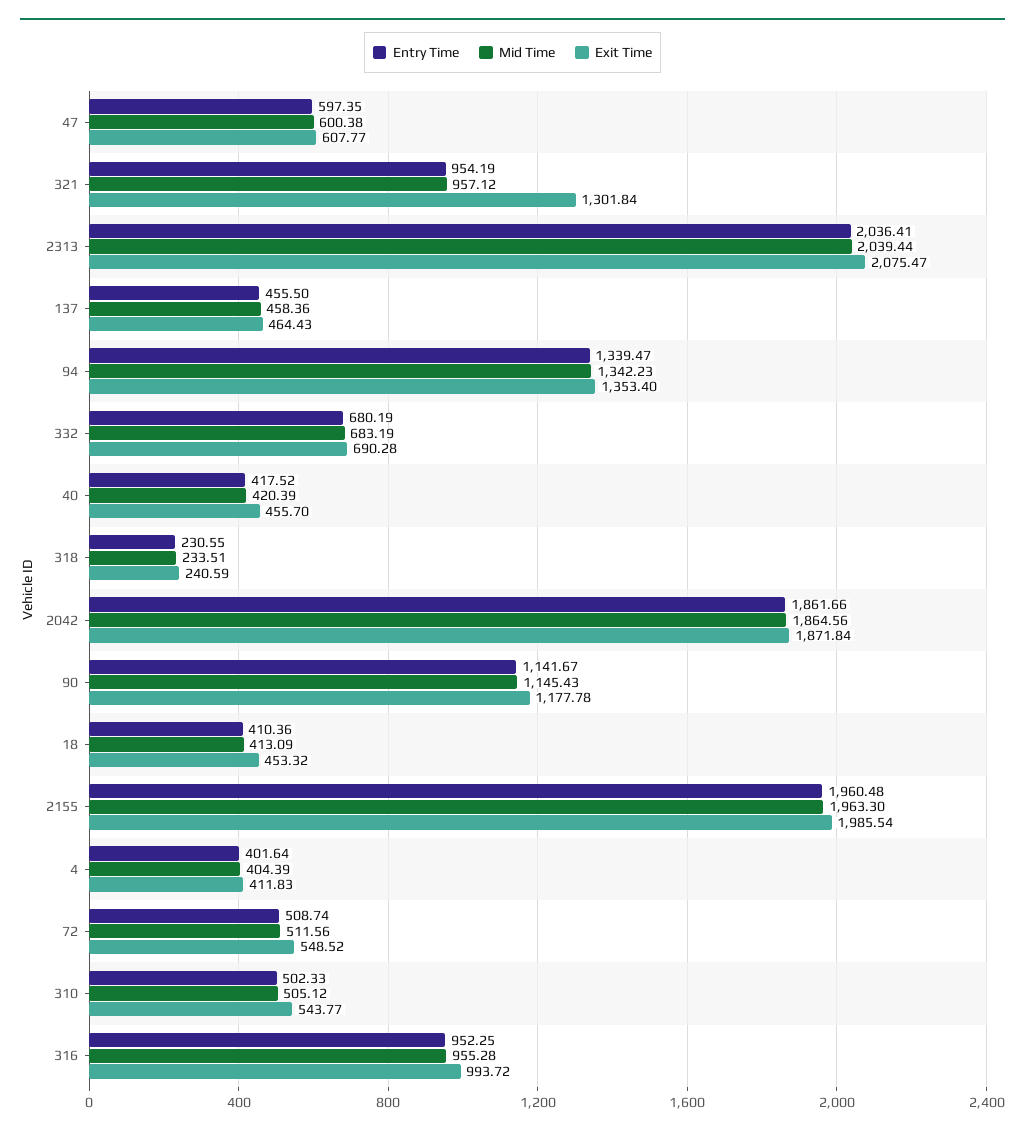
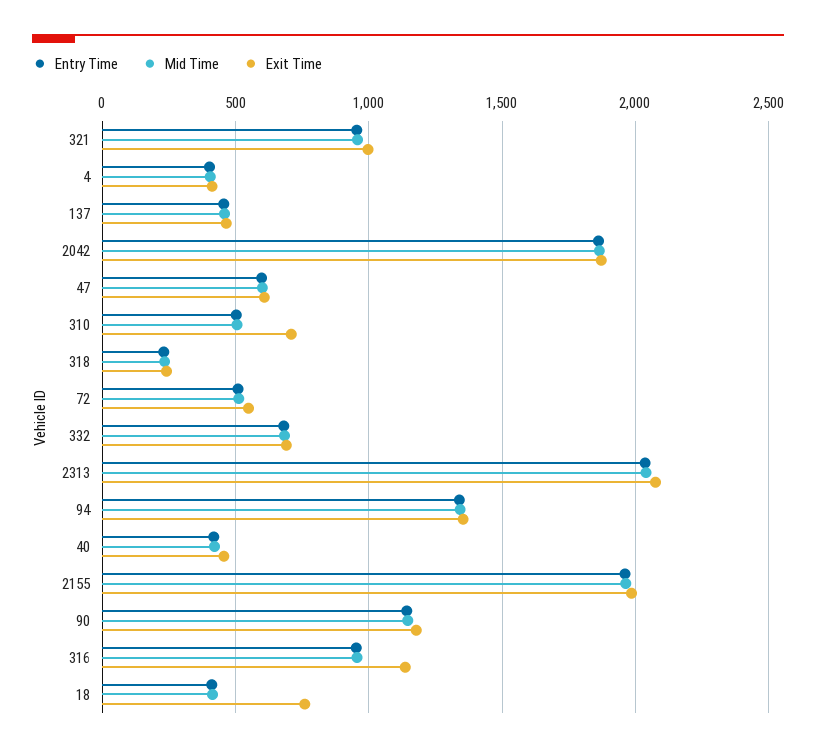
  {
    "Entry Time": {
      "47": 597.35,
      "321": 954.19,
      "2313": 2036.41,
      "137": 455.5,
      "94": 1339.47,
      "332": 680.19,
      "40": 417.52,
      "318": 230.55,
      "2042": 1861.66,
      "90": 1141.67,
      "18": 410.36,
      "2155": 1960.48,
      "4": 401.64,
      "72": 508.74,
      "310": 502.33,
      "316": 952.25
    },
    "Mid Time": {
      "47": 600.38,
      "321": 957.12,
      "2313": 2039.44,
      "137": 458.36,
      "94": 1342.23,
      "332": 683.19,
      "40": 420.39,
      "318": 233.51,
      "2042": 1864.56,
      "90": 1145.43,
      "18": 413.09,
      "2155": 1963.3,
      "4": 404.39,
      "72": 511.56,
      "310": 505.12,
      "316": 955.28
    },
    "Exit Time": {
      "47": 607.77,
-     "321": 1301.84,
+     "321": 1000,
      "2313": 2075.47,
      "137": 464.43,
      "94": 1353.4,
      "332": 690.28,
      "40": 455.7,
      "318": 240.59,
      "2042": 1871.84,
      "90": 1177.78,
-     "18": 453.32,
+     "18": 750,
      "2155": 1985.54,
      "4": 411.83,
      "72": 548.52,
-     "310": 543.77,
+     "310": 700,
-     "316": 993.72
+     "316": 1150
    }
  }

